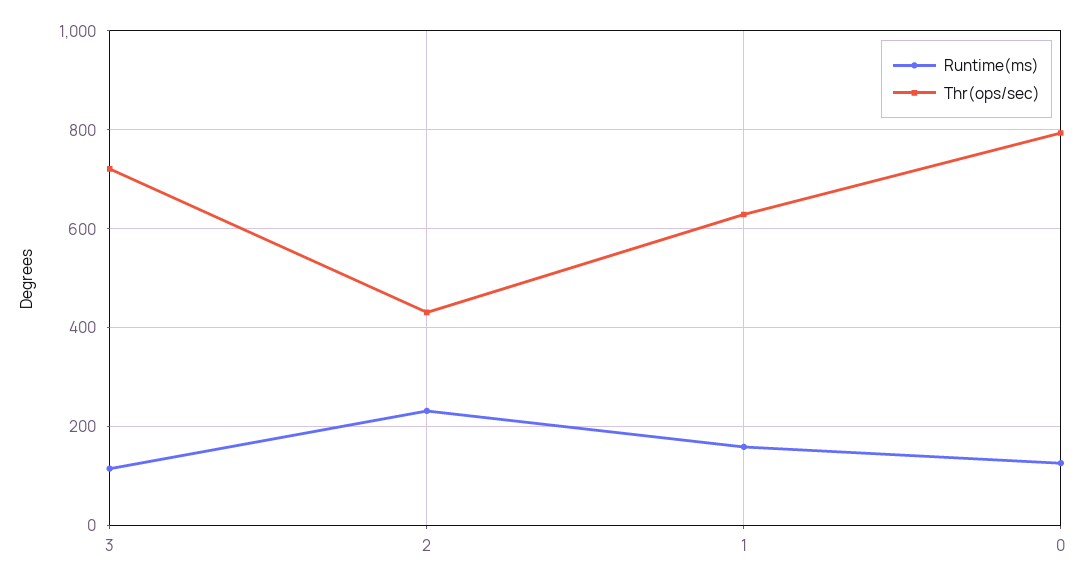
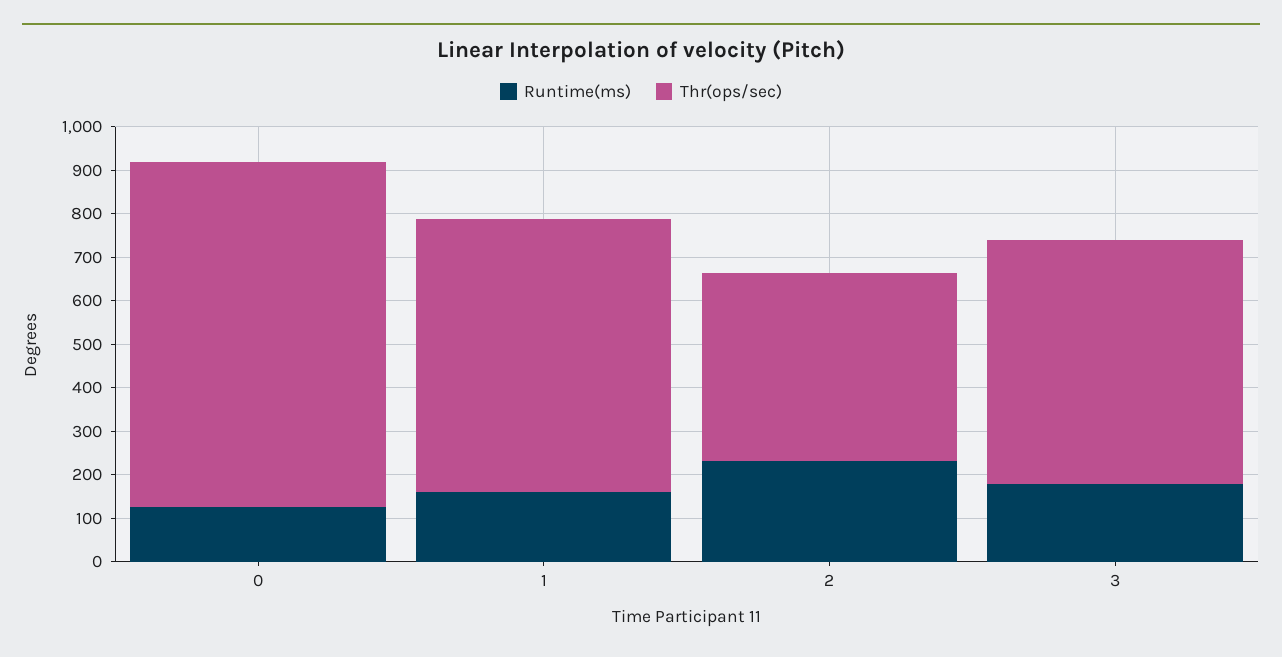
  {
    "Runtime(ms)": {
-     "3": 120,
+     "3": 180,
      "2": 240,
      "1": 160,
      "0": 120
    },
    "Thr(ops/sec)": {
-     "3": 720,
+     "3": 560,
      "2": 440,
      "1": 620,
      "0": 800
    }
  }

